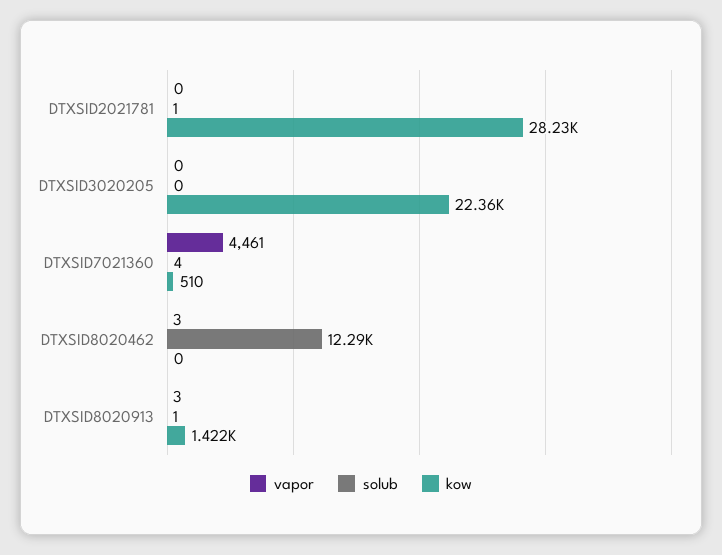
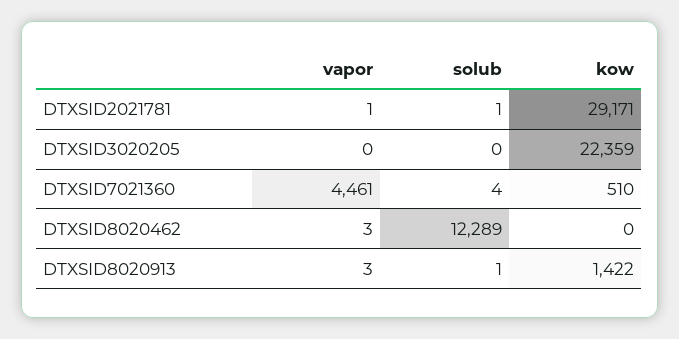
  {
    "vapor": {
-     "DTXSID2021781": 0,
+     "DTXSID2021781": 1,
      "DTXSID3020205": 0,
      "DTXSID7021360": 4461,
      "DTXSID8020462": 3,
      "DTXSID8020913": 3
    },
    "solub": {
      "DTXSID2021781": 1,
      "DTXSID3020205": 0,
      "DTXSID7021360": 4,
      "DTXSID8020462": 12289,
      "DTXSID8020913": 1
    },
    "kow": {
-     "DTXSID2021781": 28230,
+     "DTXSID2021781": 29171,
      "DTXSID3020205": 22359,
      "DTXSID7021360": 510,
      "DTXSID8020462": 0,
      "DTXSID8020913": 1422
    }
  }

